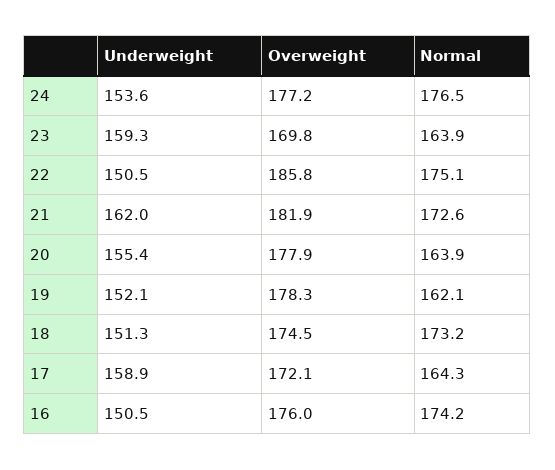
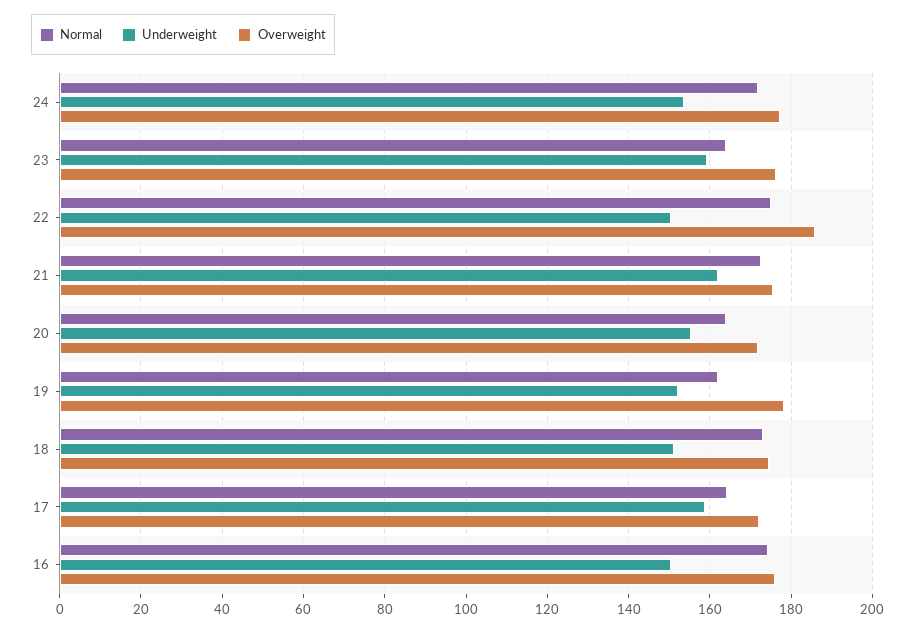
  {
    "Underweight": {
      "24": 153.6,
      "23": 159.3,
      "22": 150.5,
      "21": 162,
      "20": 155.4,
      "19": 152.1,
      "18": 151.3,
      "17": 158.9,
      "16": 150.5
    },
    "Overweight": {
      "24": 177.2,
-     "23": 169.8,
+     "23": 176,
      "22": 185.8,
-     "21": 181.9,
+     "21": 176,
-     "20": 177.9,
+     "20": 172,
      "19": 178.3,
      "18": 174.5,
      "17": 172.1,
      "16": 176
    },
    "Normal": {
-     "24": 176.5,
+     "24": 172,
      "23": 163.9,
      "22": 175.1,
      "21": 172.6,
      "20": 163.9,
      "19": 162.1,
      "18": 173.2,
      "17": 164.3,
      "16": 174.2
    }
  }

